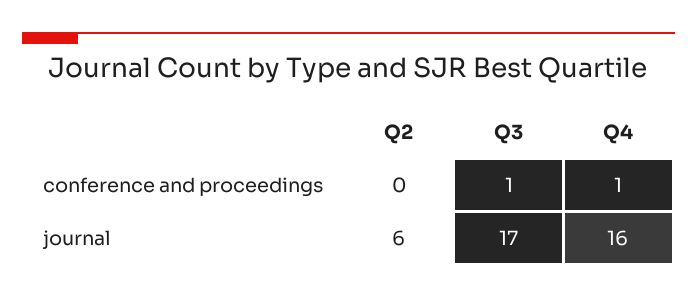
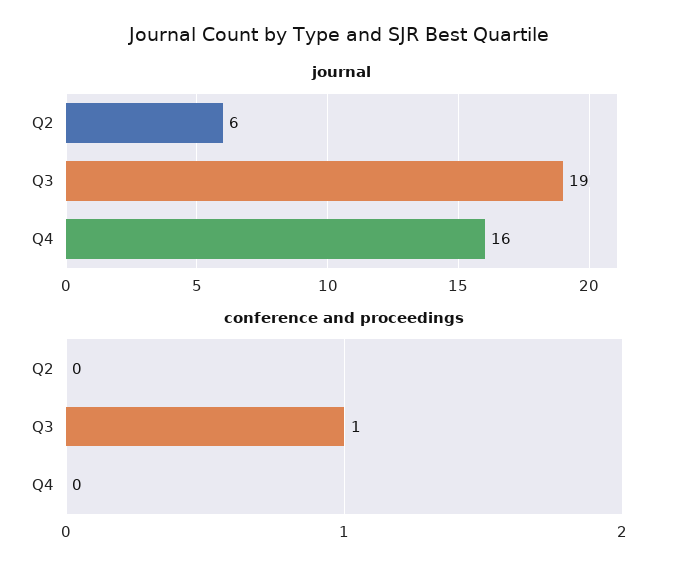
  {
    "conference and proceedings": {
      "Q2": 0,
      "Q3": 1,
-     "Q4": 1
+     "Q4": 0
    },
    "journal": {
      "Q2": 6,
-     "Q3": 17,
+     "Q3": 19,
      "Q4": 16
    }
  }

